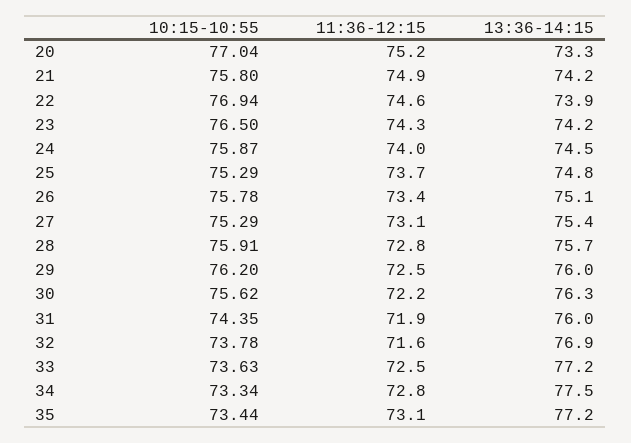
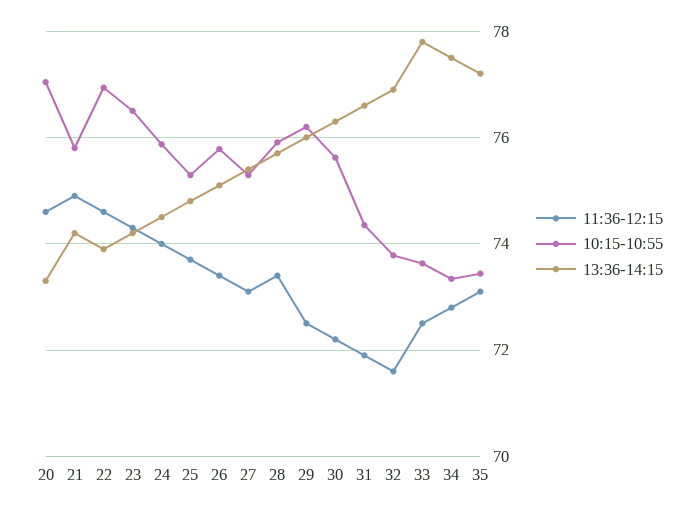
  {
    "10:15-10:55": {
      "20": 77.04,
      "21": 75.8,
      "22": 76.94,
      "23": 76.5,
      "24": 75.87,
      "25": 75.29,
      "26": 75.78,
      "27": 75.29,
      "28": 75.91,
      "29": 76.2,
      "30": 75.62,
      "31": 74.35,
      "32": 73.78,
      "33": 73.63,
      "34": 73.34,
      "35": 73.44
    },
    "11:36-12:15": {
-     "20": 75.2,
+     "20": 74.6,
      "21": 74.9,
      "22": 74.6,
      "23": 74.3,
      "24": 74,
      "25": 73.7,
      "26": 73.4,
      "27": 73.1,
-     "28": 72.8,
+     "28": 73.4,
      "29": 72.5,
      "30": 72.2,
      "31": 71.9,
      "32": 71.6,
      "33": 72.5,
      "34": 72.8,
      "35": 73.1
    },
    "13:36-14:15": {
      "20": 73.3,
      "21": 74.2,
      "22": 73.9,
      "23": 74.2,
      "24": 74.5,
      "25": 74.8,
      "26": 75.1,
      "27": 75.4,
      "28": 75.7,
      "29": 76,
      "30": 76.3,
-     "31": 76,
+     "31": 76.6,
      "32": 76.9,
-     "33": 77.2,
+     "33": 77.8,
      "34": 77.5,
      "35": 77.2
    }
  }

